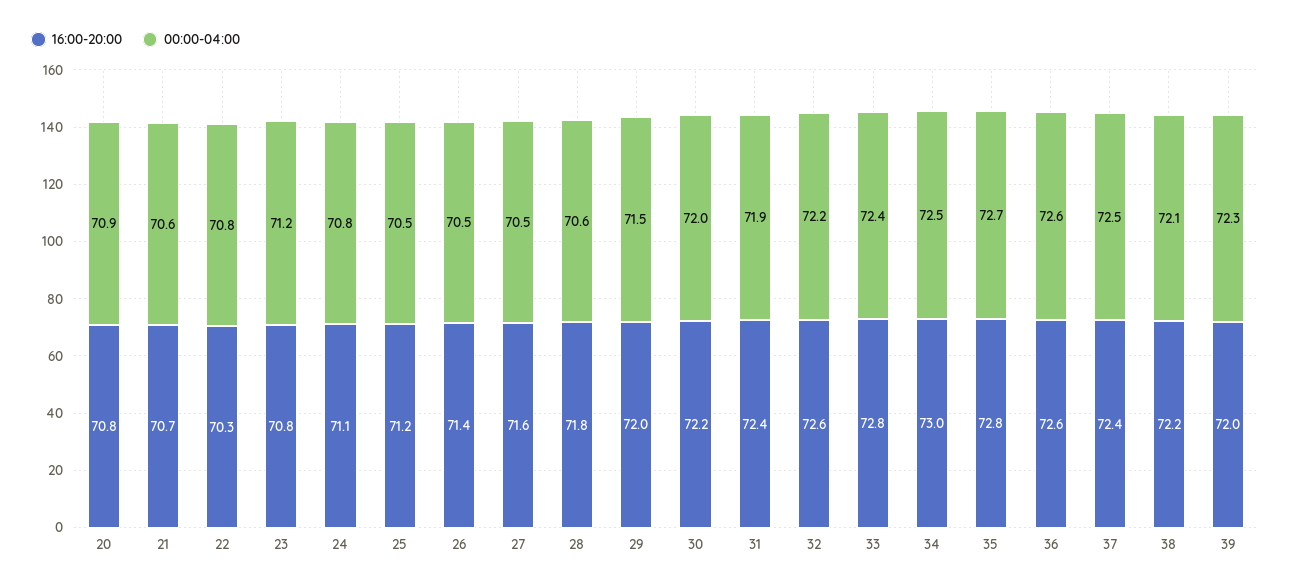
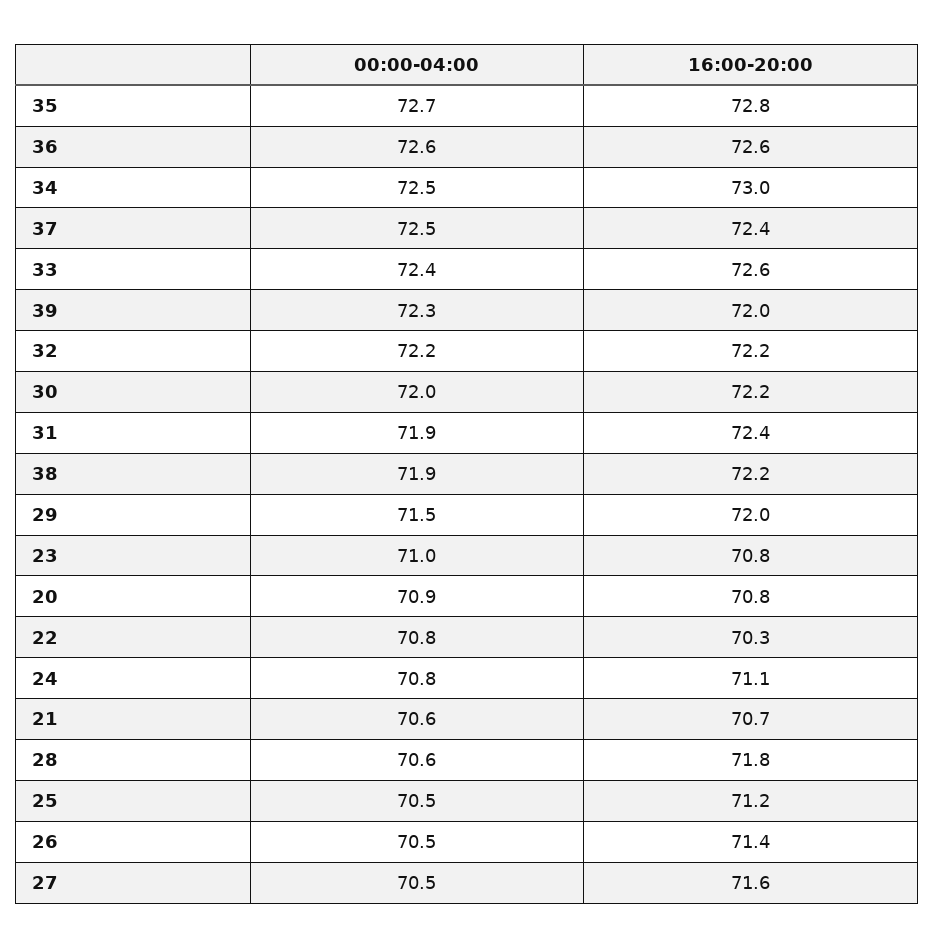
  {
    "16:00-20:00": {
      "20": 70.8,
      "21": 70.7,
      "22": 70.3,
      "23": 70.8,
      "24": 71.1,
      "25": 71.2,
      "26": 71.4,
      "27": 71.6,
      "28": 71.8,
      "29": 72,
      "30": 72.2,
      "31": 72.4,
-     "32": 72.6,
+     "32": 72.2,
-     "33": 72.8,
+     "33": 72.6,
      "34": 73,
      "35": 72.8,
      "36": 72.6,
      "37": 72.4,
      "38": 72.2,
      "39": 72
    },
    "00:00-04:00": {
      "20": 70.9,
      "21": 70.6,
      "22": 70.8,
-     "23": 71.2,
+     "23": 71,
      "24": 70.8,
      "25": 70.5,
      "26": 70.5,
      "27": 70.5,
      "28": 70.6,
      "29": 71.5,
      "30": 72,
      "31": 71.9,
      "32": 72.2,
      "33": 72.4,
      "34": 72.5,
      "35": 72.7,
      "36": 72.6,
      "37": 72.5,
-     "38": 72.1,
+     "38": 71.9,
      "39": 72.3
    }
  }

